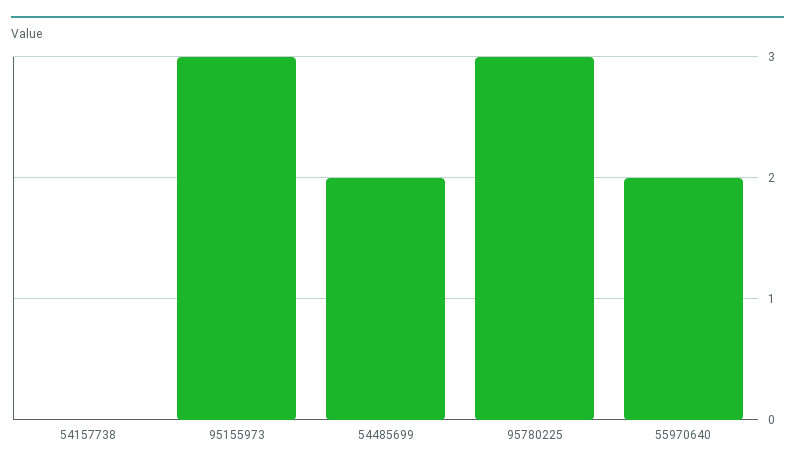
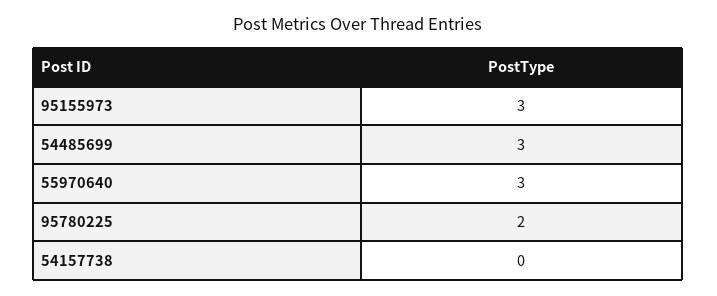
  {
    "54157738": 0,
    "95155973": 3,
-   "54485699": 2,
+   "54485699": 3,
-   "95780225": 3,
+   "95780225": 2,
-   "55970640": 2
+   "55970640": 3
  }

